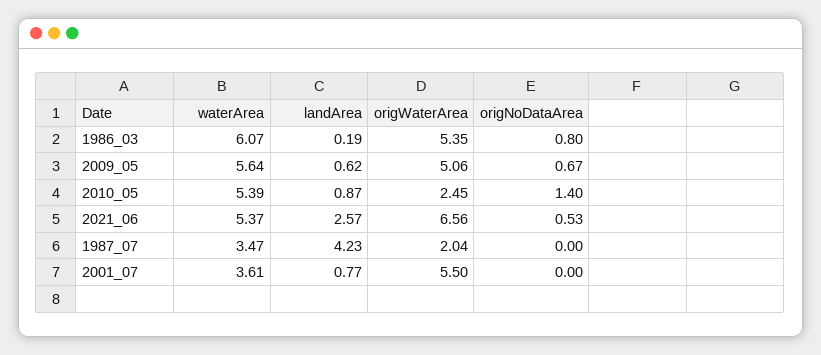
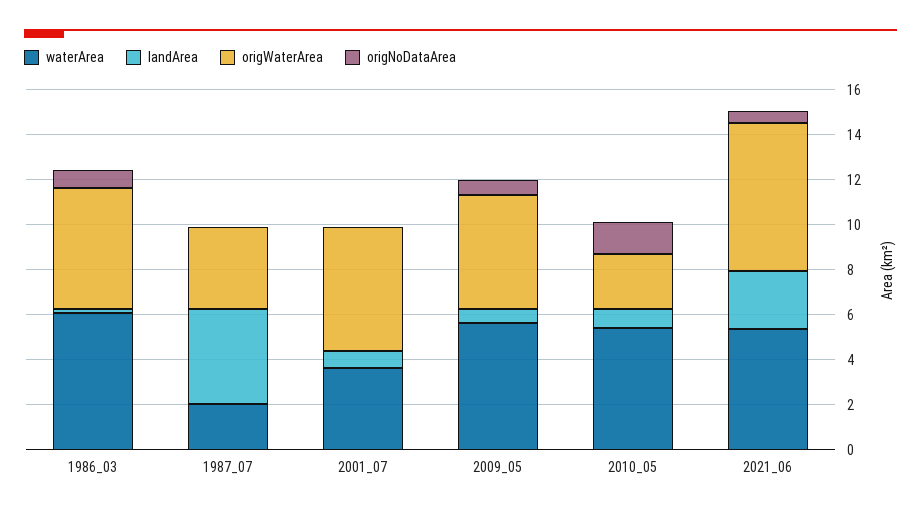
  {
    "waterArea": {
      "1986_03": 6.07,
      "2009_05": 5.64,
      "2010_05": 5.39,
      "2021_06": 5.37,
-     "1987_07": 3.47,
+     "1987_07": 2,
      "2001_07": 3.61
    },
    "landArea": {
      "1986_03": 0.19,
      "2009_05": 0.62,
      "2010_05": 0.87,
      "2021_06": 2.57,
      "1987_07": 4.23,
      "2001_07": 0.77
    },
    "origWaterArea": {
      "1986_03": 5.35,
      "2009_05": 5.06,
      "2010_05": 2.45,
      "2021_06": 6.56,
-     "1987_07": 2.04,
+     "1987_07": 3.5,
      "2001_07": 5.5
    },
    "origNoDataArea": {
      "1986_03": 0.8,
      "2009_05": 0.67,
      "2010_05": 1.4,
      "2021_06": 0.53,
      "1987_07": 0,
      "2001_07": 0
    }
  }

